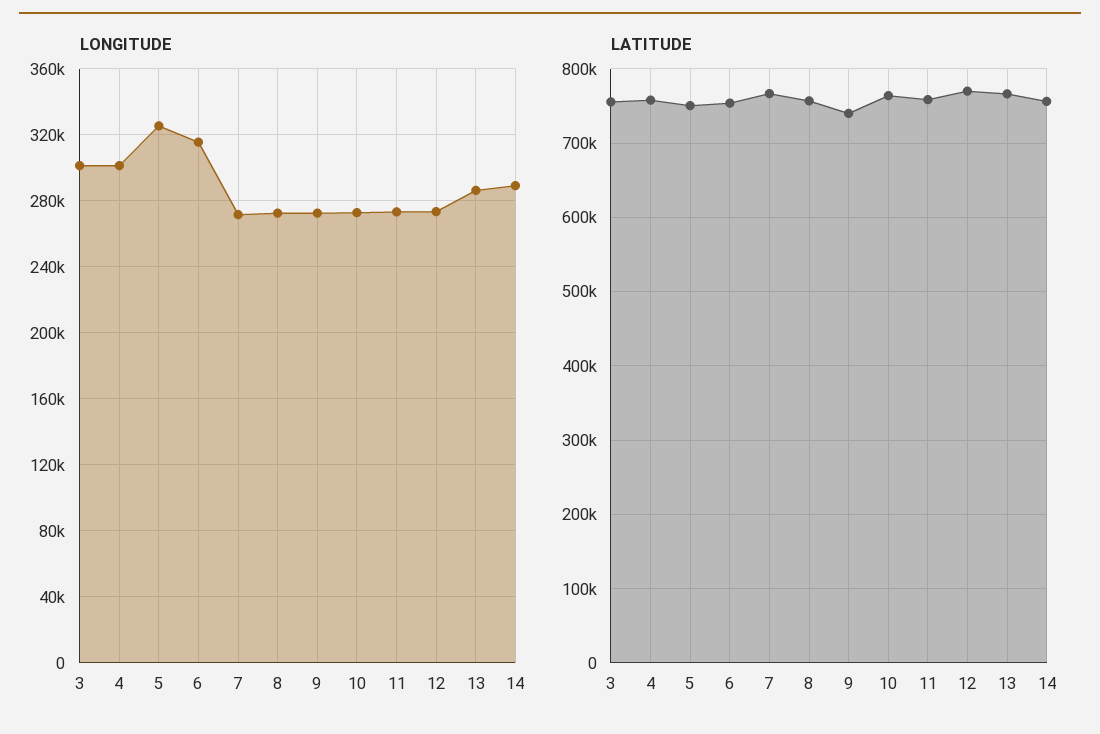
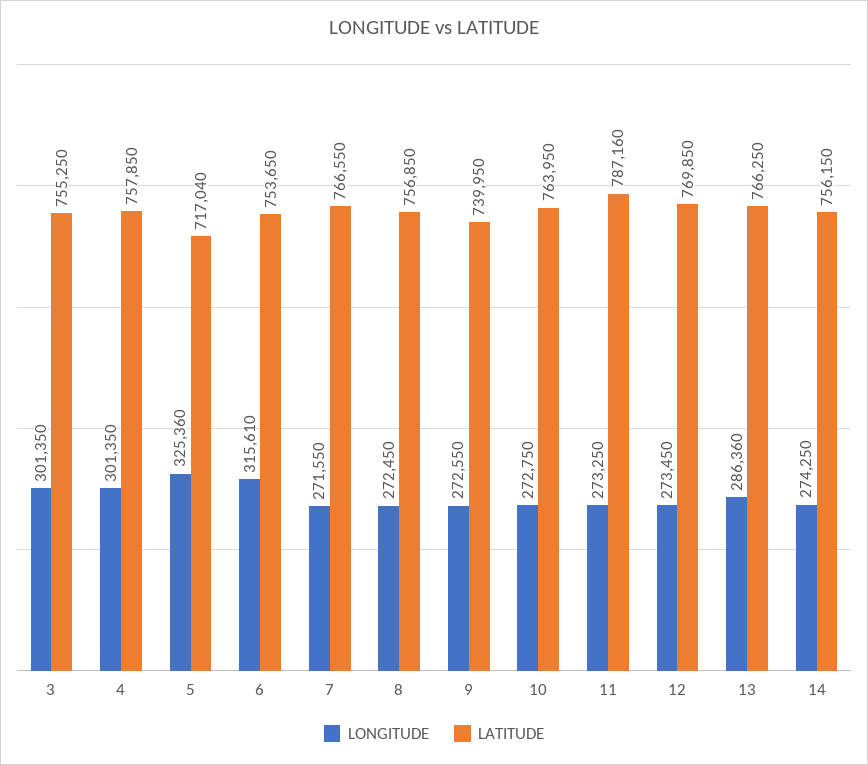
  {
    "LONGITUDE": {
      "3": 301350,
      "4": 301350,
      "5": 325360,
      "6": 315610,
      "7": 271550,
      "8": 272450,
      "9": 272550,
      "10": 272750,
      "11": 273250,
      "12": 273450,
      "13": 286360,
-     "14": 290000
+     "14": 274250
    },
    "LATITUDE": {
      "3": 755250,
      "4": 757850,
-     "5": 750000,
+     "5": 717040,
      "6": 753650,
      "7": 766550,
      "8": 756850,
      "9": 739950,
      "10": 763950,
-     "11": 760000,
+     "11": 787160,
      "12": 769850,
      "13": 766250,
      "14": 756150
    }
  }

